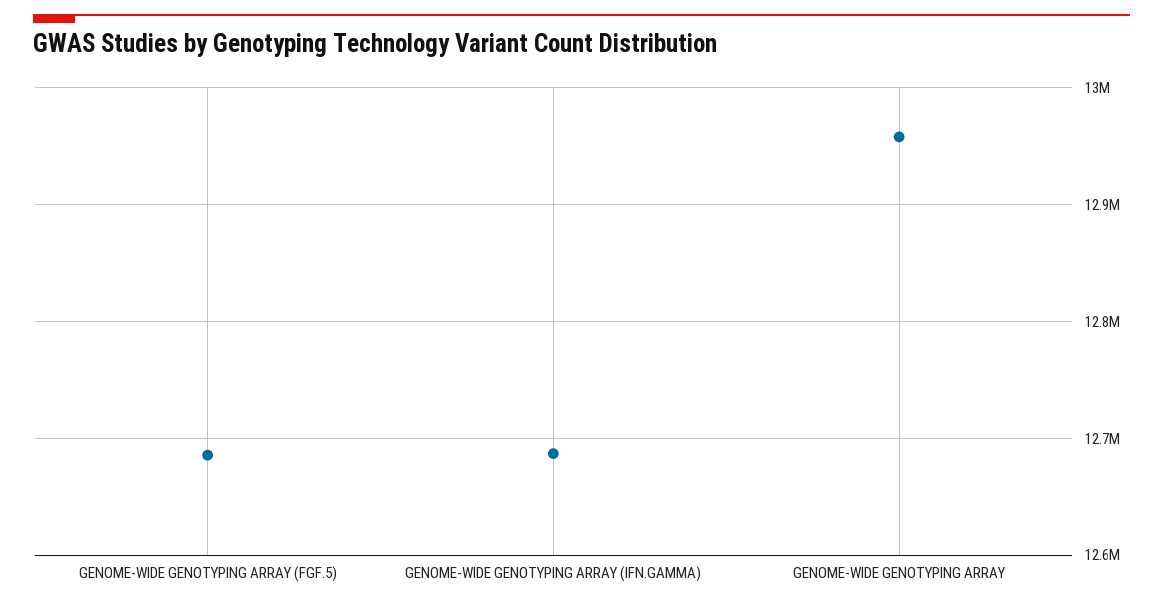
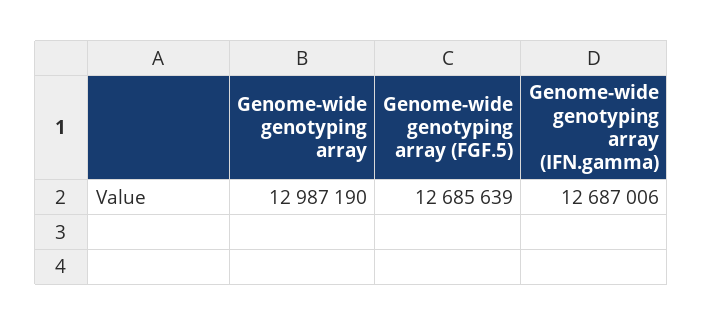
  {
    "GENOME-WIDE GENOTYPING ARRAY (FGF.5)": 12685639,
    "GENOME-WIDE GENOTYPING ARRAY (IFN.GAMMA)": 12687006,
-   "GENOME-WIDE GENOTYPING ARRAY": 12960000
+   "GENOME-WIDE GENOTYPING ARRAY": 12987190
  }

